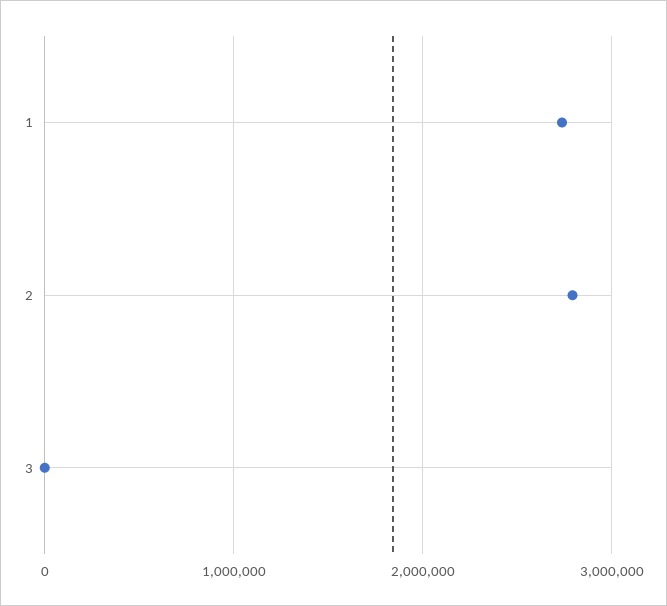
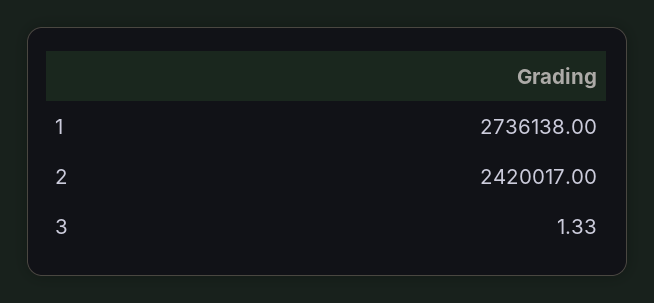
  {
    "1": 2736138,
-   "2": 2800000,
+   "2": 2420017,
    "3": 1.33
  }

